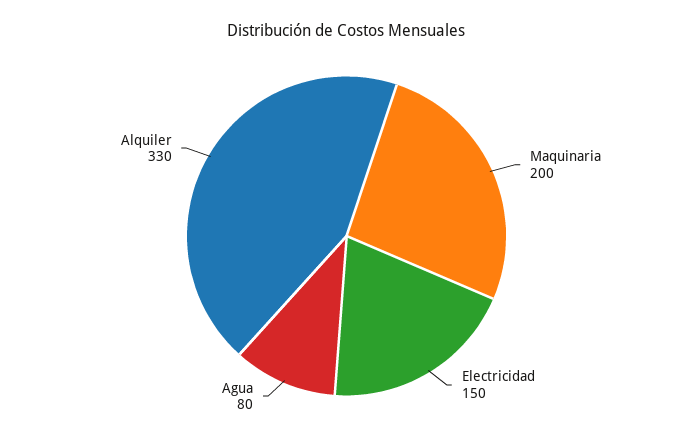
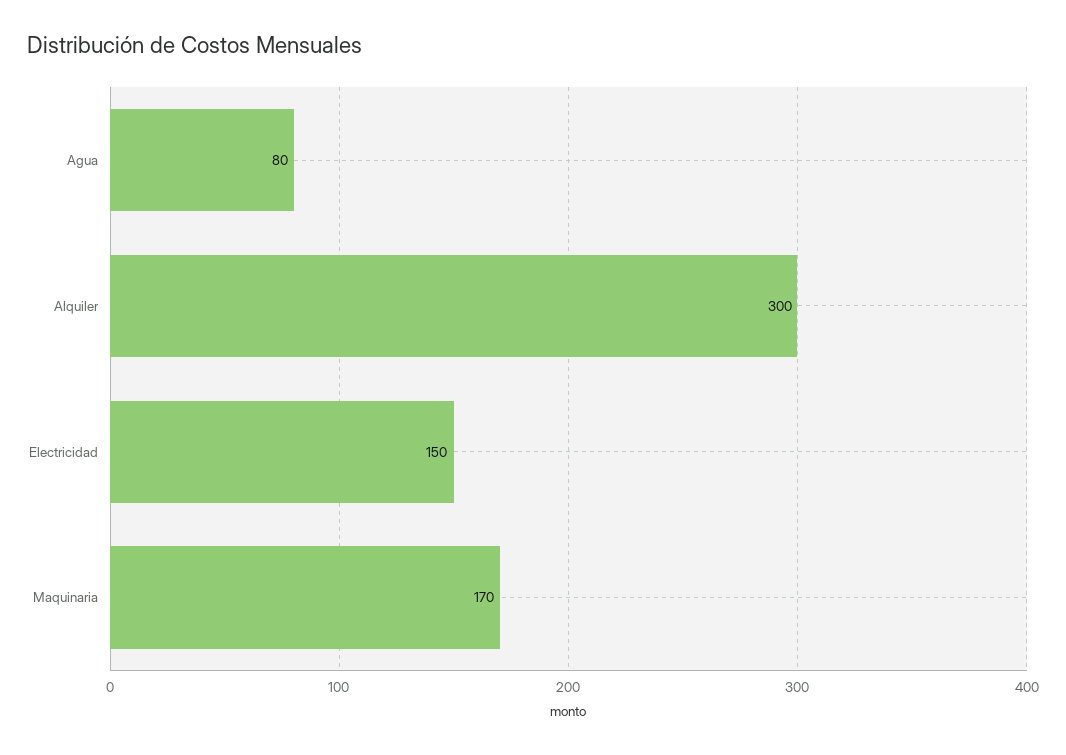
  {
-   "Maquinaria": 200,
+   "Maquinaria": 170,
    "Electricidad": 150,
    "Agua": 80,
-   "Alquiler": 330
+   "Alquiler": 300
  }

